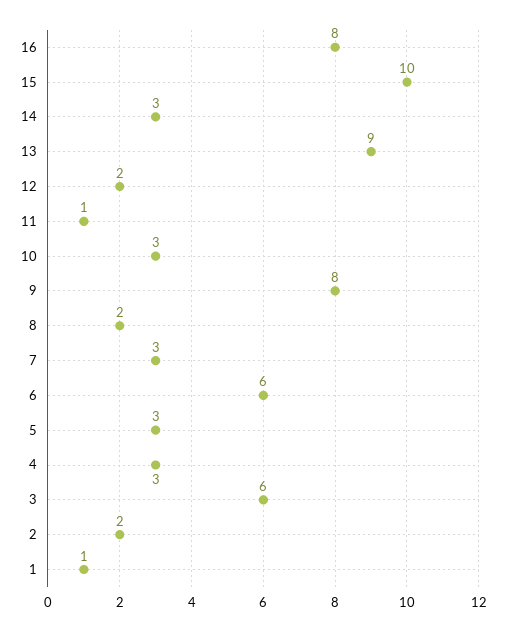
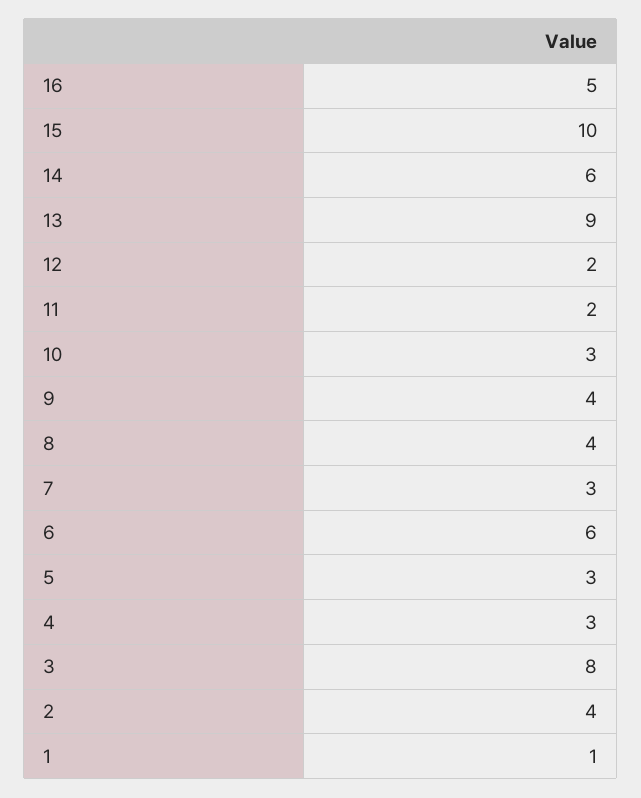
  {
-   "16": 8,
+   "16": 5,
    "15": 10,
-   "14": 3,
+   "14": 6,
    "13": 9,
    "12": 2,
-   "11": 1,
+   "11": 2,
    "10": 3,
-   "9": 8,
+   "9": 4,
-   "8": 2,
+   "8": 4,
    "7": 3,
    "6": 6,
    "5": 3,
    "4": 3,
-   "3": 6,
+   "3": 8,
-   "2": 2,
+   "2": 4,
    "1": 1
  }

